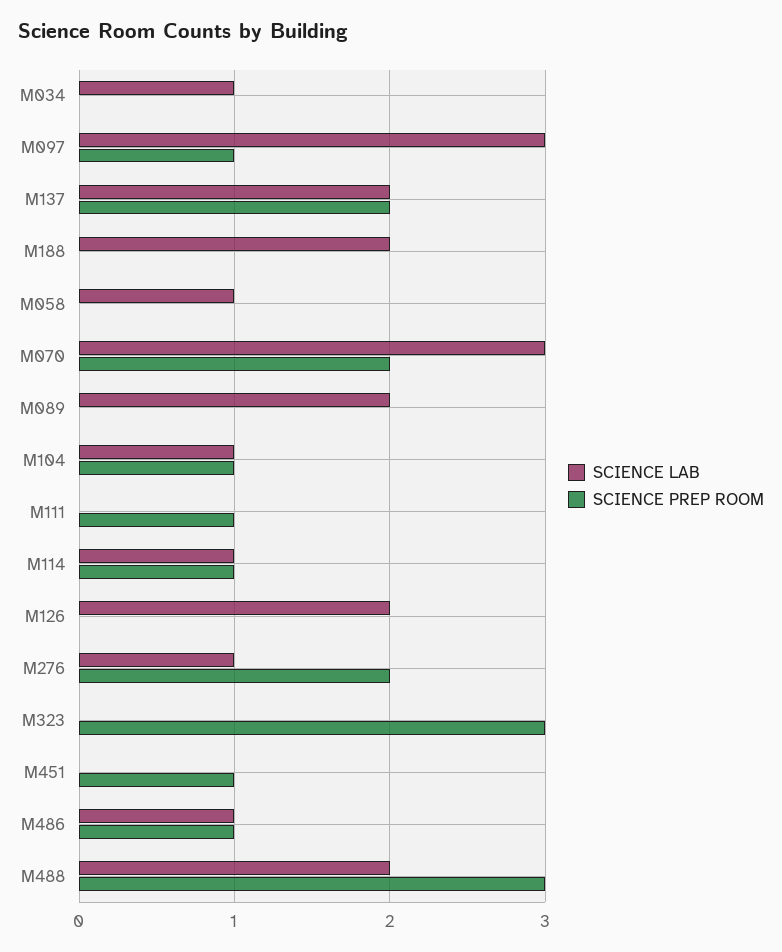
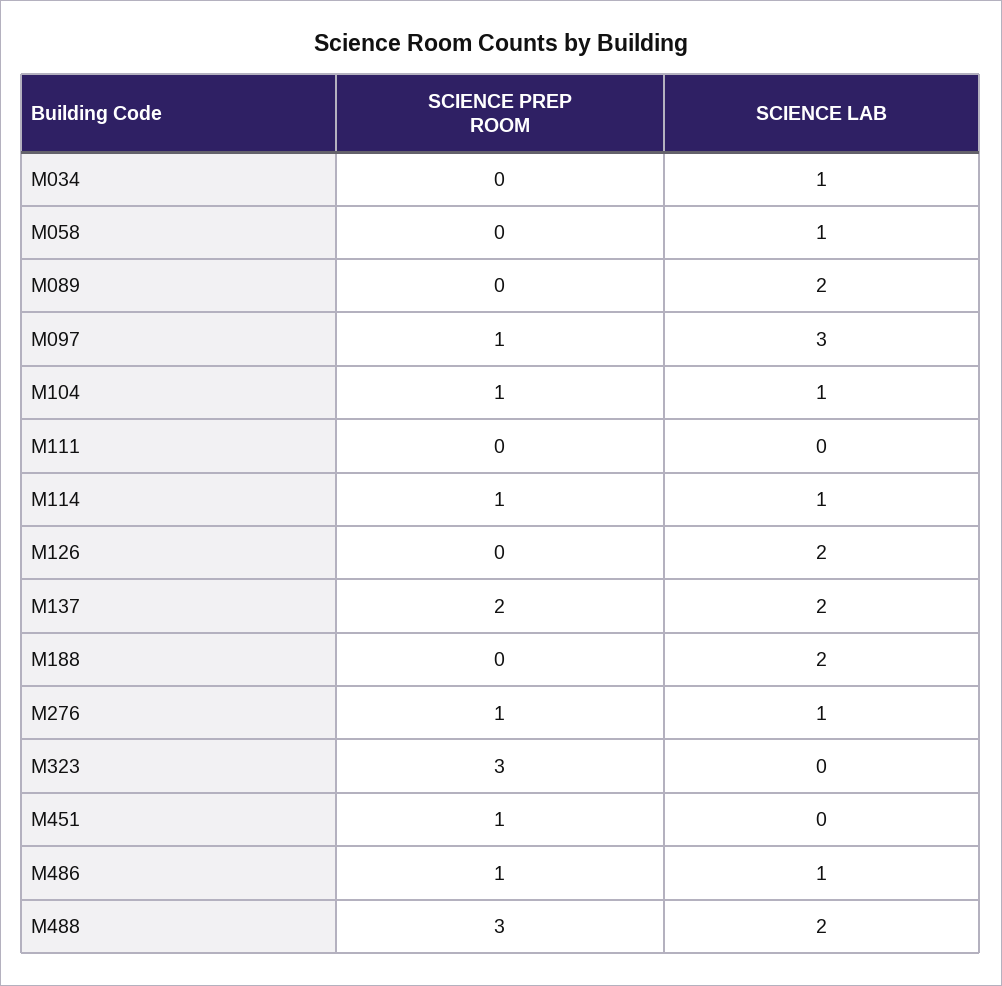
  {
    "SCIENCE LAB": {
      "M034": 1,
      "M097": 3,
      "M137": 2,
      "M188": 2,
      "M058": 1,
-     "M070": 3,
      "M089": 2,
      "M104": 1,
      "M111": 0,
      "M114": 1,
      "M126": 2,
      "M276": 1,
      "M323": 0,
      "M451": 0,
      "M486": 1,
      "M488": 2
    },
    "SCIENCE PREP ROOM": {
      "M034": 0,
      "M097": 1,
      "M137": 2,
      "M188": 0,
      "M058": 0,
-     "M070": 2,
      "M089": 0,
      "M104": 1,
-     "M111": 1,
+     "M111": 0,
      "M114": 1,
      "M126": 0,
-     "M276": 2,
+     "M276": 1,
      "M323": 3,
      "M451": 1,
      "M486": 1,
      "M488": 3
    }
  }

